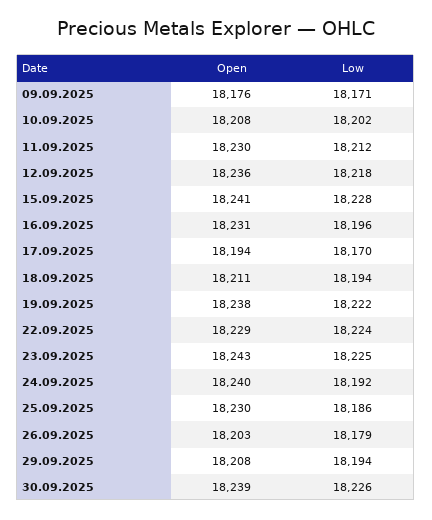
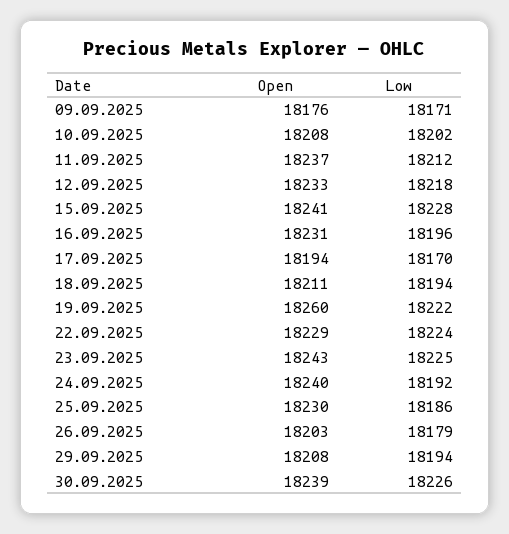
  {
    "Open": {
      "09.09.2025": 18176,
      "10.09.2025": 18208,
-     "11.09.2025": 18230,
+     "11.09.2025": 18237,
-     "12.09.2025": 18236,
+     "12.09.2025": 18233,
      "15.09.2025": 18241,
      "16.09.2025": 18231,
      "17.09.2025": 18194,
      "18.09.2025": 18211,
-     "19.09.2025": 18238,
+     "19.09.2025": 18260,
      "22.09.2025": 18229,
      "23.09.2025": 18243,
      "24.09.2025": 18240,
      "25.09.2025": 18230,
      "26.09.2025": 18203,
      "29.09.2025": 18208,
      "30.09.2025": 18239
    },
    "Low": {
      "09.09.2025": 18171,
      "10.09.2025": 18202,
      "11.09.2025": 18212,
      "12.09.2025": 18218,
      "15.09.2025": 18228,
      "16.09.2025": 18196,
      "17.09.2025": 18170,
      "18.09.2025": 18194,
      "19.09.2025": 18222,
      "22.09.2025": 18224,
      "23.09.2025": 18225,
      "24.09.2025": 18192,
      "25.09.2025": 18186,
      "26.09.2025": 18179,
      "29.09.2025": 18194,
      "30.09.2025": 18226
    }
  }

